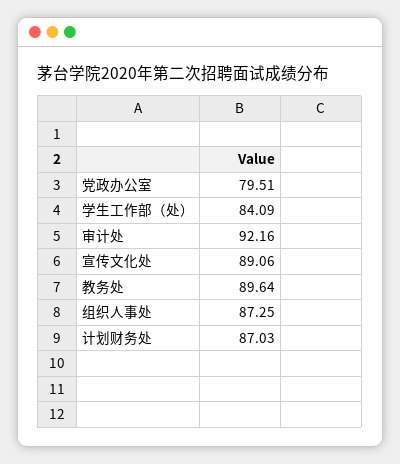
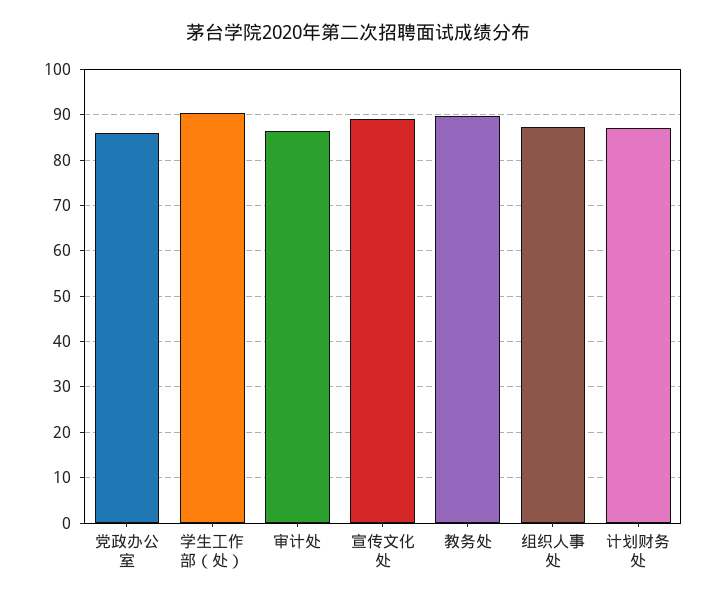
  {
-   "党政办公室": 79.51,
+   "党政办公室": 86,
-   "学生工作部（处）": 84.09,
+   "学生工作部（处）": 90,
-   "审计处": 92.16,
+   "审计处": 86,
    "宣传文化处": 89.06,
    "教务处": 89.64,
    "组织人事处": 87.25,
    "计划财务处": 87.03
  }

